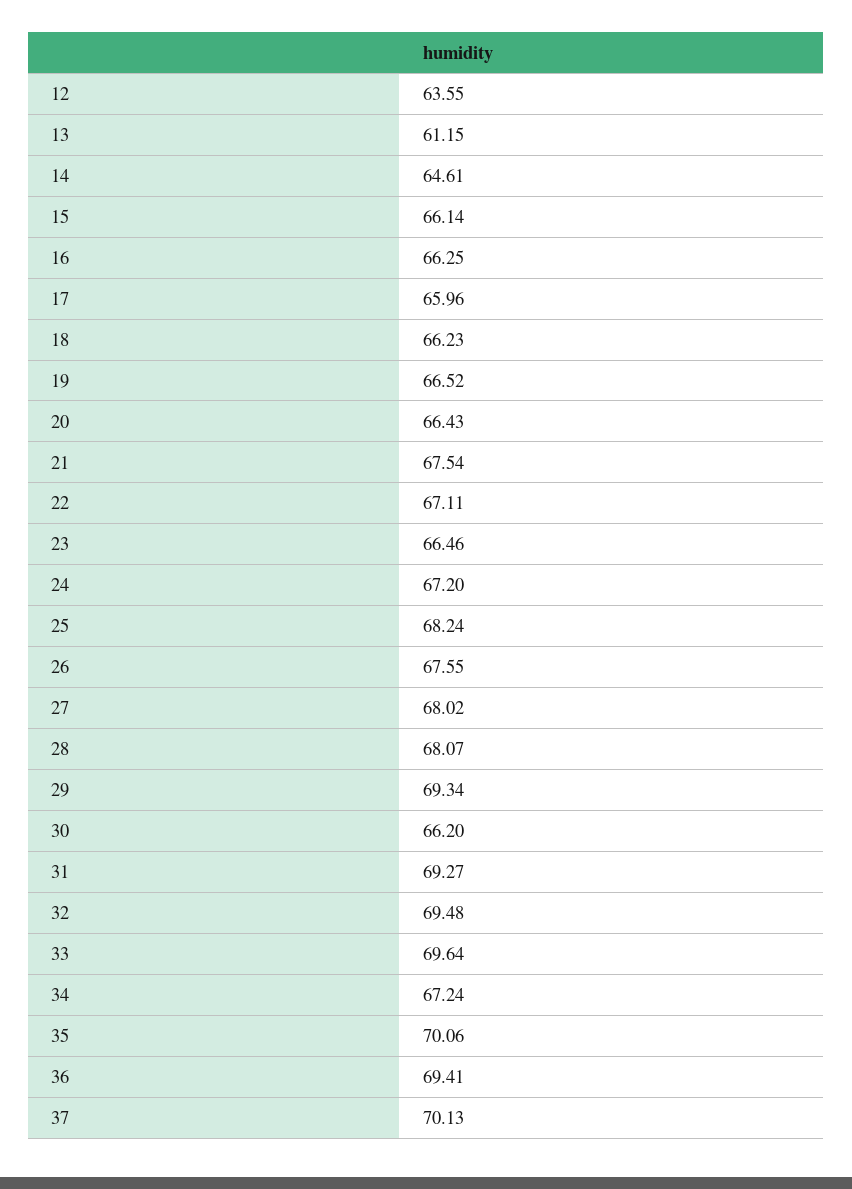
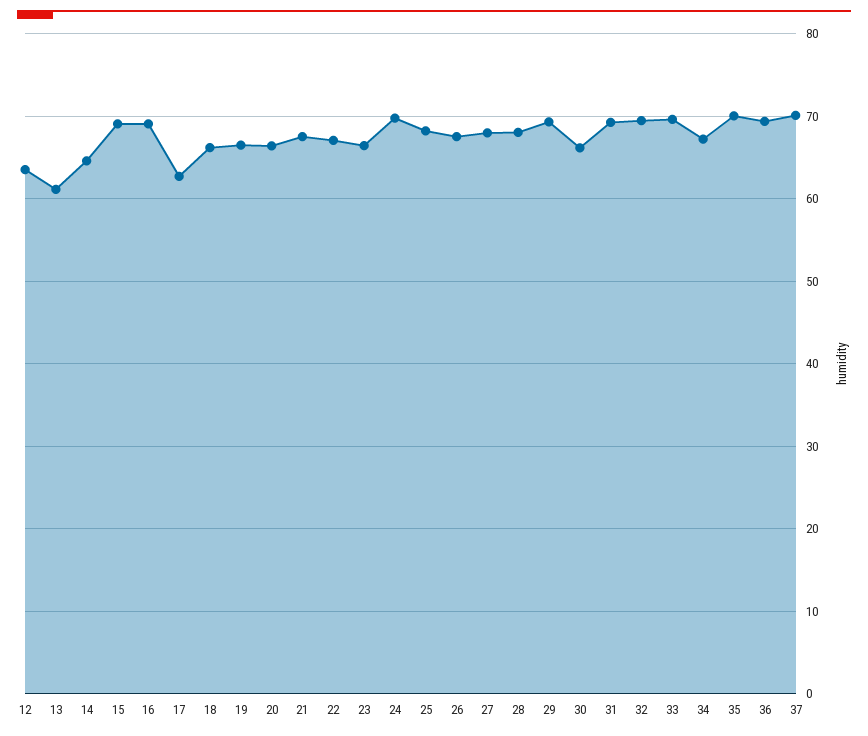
  {
    "12": 63.55,
    "13": 61.15,
    "14": 64.61,
-   "15": 66.14,
+   "15": 69,
-   "16": 66.25,
+   "16": 69,
-   "17": 65.96,
+   "17": 63,
    "18": 66.23,
    "19": 66.52,
    "20": 66.43,
    "21": 67.54,
    "22": 67.11,
    "23": 66.46,
-   "24": 67.2,
+   "24": 70,
    "25": 68.24,
    "26": 67.55,
    "27": 68.02,
    "28": 68.07,
    "29": 69.34,
    "30": 66.2,
    "31": 69.27,
    "32": 69.48,
    "33": 69.64,
    "34": 67.24,
    "35": 70.06,
    "36": 69.41,
    "37": 70.13
  }

